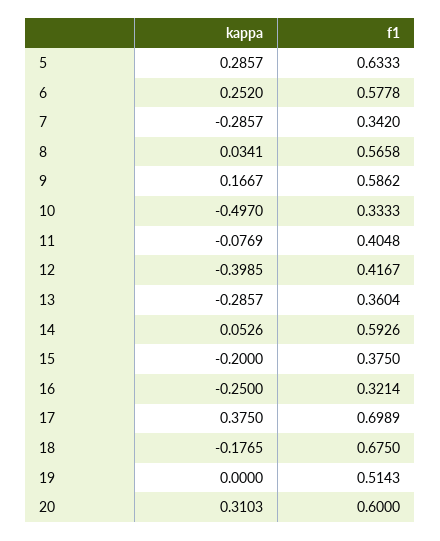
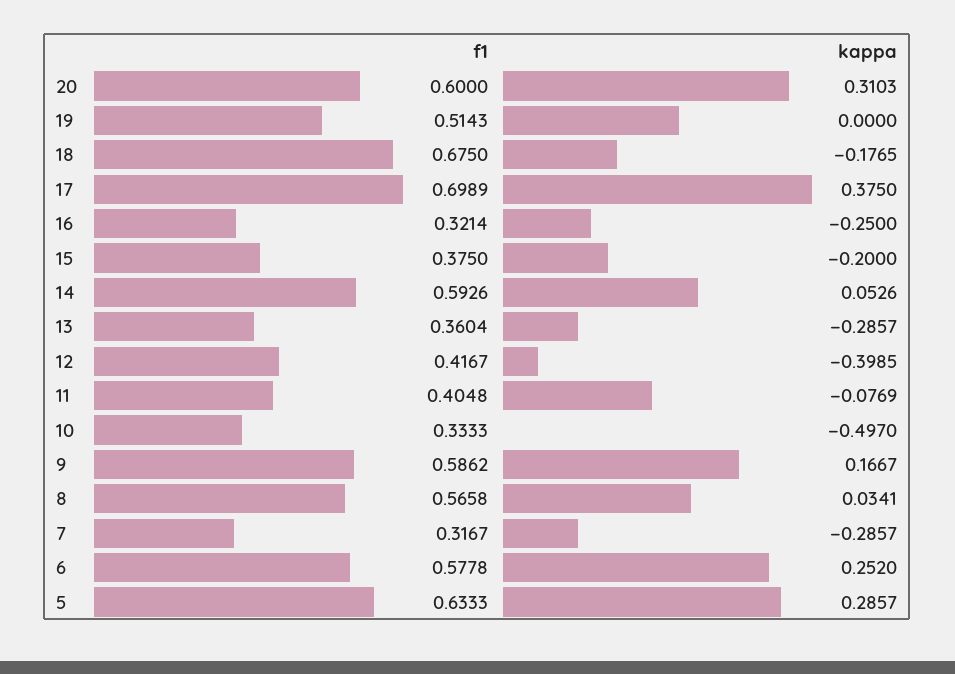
  {
    "kappa": {
      "5": 0.2857,
      "6": 0.252,
      "7": -0.2857,
      "8": 0.0341,
      "9": 0.1667,
      "10": -0.497,
      "11": -0.0769,
      "12": -0.3985,
      "13": -0.2857,
      "14": 0.0526,
      "15": -0.2,
      "16": -0.25,
      "17": 0.375,
      "18": -0.1765,
      "19": 0,
      "20": 0.3103
    },
    "f1": {
      "5": 0.6333,
      "6": 0.5778,
-     "7": 0.342,
+     "7": 0.3167,
      "8": 0.5658,
      "9": 0.5862,
      "10": 0.3333,
      "11": 0.4048,
      "12": 0.4167,
      "13": 0.3604,
      "14": 0.5926,
      "15": 0.375,
      "16": 0.3214,
      "17": 0.6989,
      "18": 0.675,
      "19": 0.5143,
      "20": 0.6
    }
  }

